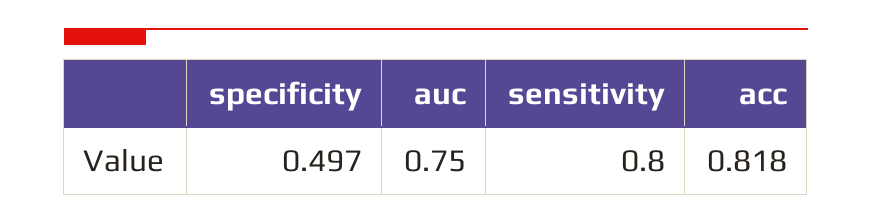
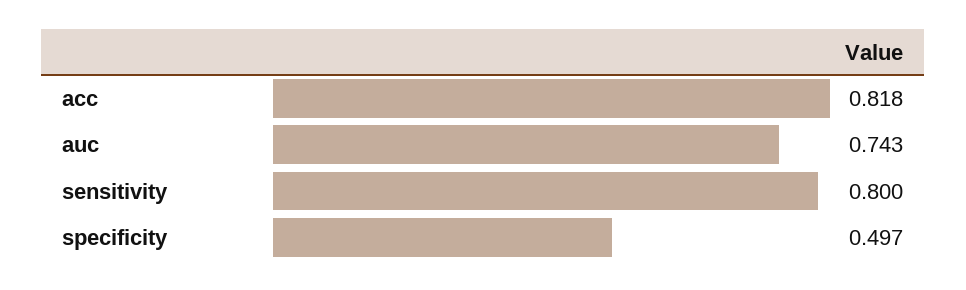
  {
    "specificity": 0.497,
-   "auc": 0.75,
+   "auc": 0.743,
    "sensitivity": 0.8,
    "acc": 0.818
  }

